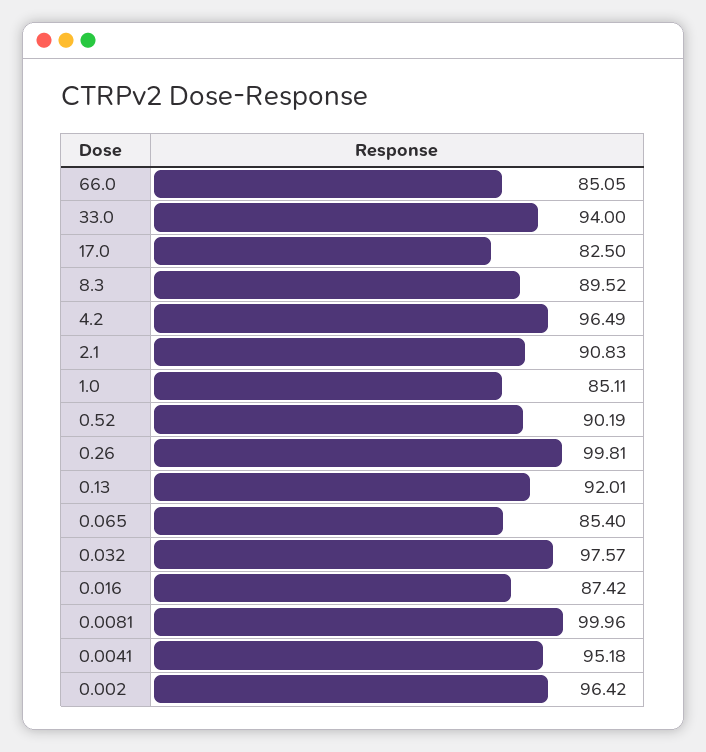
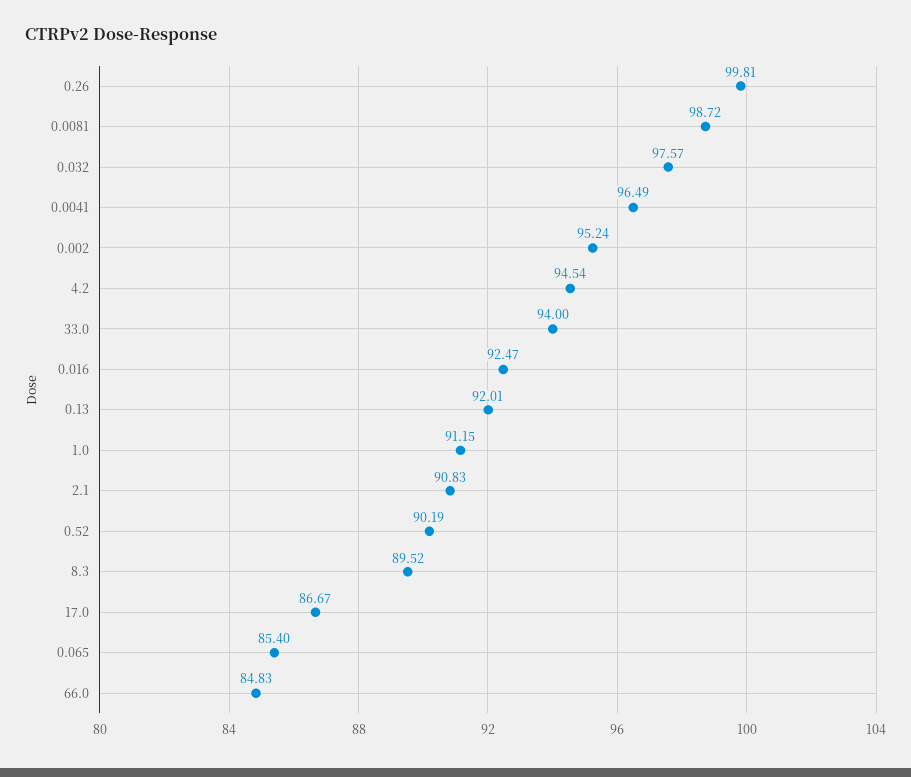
  {
-   "66.0": 85.05,
+   "66.0": 84.83,
    "33.0": 94,
-   "17.0": 82.5,
+   "17.0": 86.67,
    "8.3": 89.52,
-   "4.2": 96.49,
+   "4.2": 94.54,
    "2.1": 90.83,
-   "1.0": 85.11,
+   "1.0": 91.15,
    "0.52": 90.19,
    "0.26": 99.81,
    "0.13": 92.01,
    "0.065": 85.4,
    "0.032": 97.57,
-   "0.016": 87.42,
+   "0.016": 92.47,
-   "0.0081": 99.96,
+   "0.0081": 98.72,
-   "0.0041": 95.18,
+   "0.0041": 96.49,
-   "0.002": 96.42
+   "0.002": 95.24
  }

